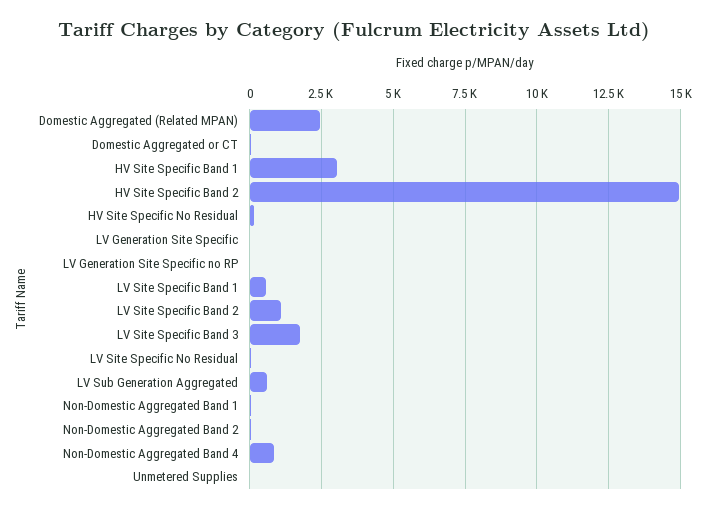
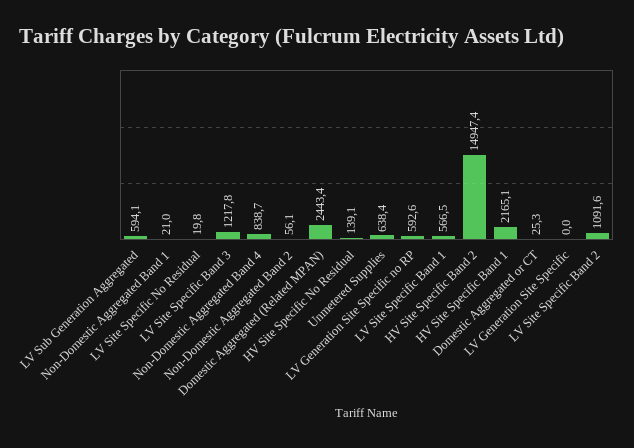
  {
    "Domestic Aggregated (Related MPAN)": 2443.4,
    "Domestic Aggregated or CT": 25.3,
-   "HV Site Specific Band 1": 3000,
+   "HV Site Specific Band 1": 2165.1,
    "HV Site Specific Band 2": 14947.4,
    "HV Site Specific No Residual": 139.1,
    "LV Generation Site Specific": 0,
-   "LV Generation Site Specific no RP": 0,
+   "LV Generation Site Specific no RP": 592.6,
    "LV Site Specific Band 1": 566.5,
    "LV Site Specific Band 2": 1091.6,
-   "LV Site Specific Band 3": 1750,
+   "LV Site Specific Band 3": 1217.8,
    "LV Site Specific No Residual": 19.8,
    "LV Sub Generation Aggregated": 594.1,
    "Non-Domestic Aggregated Band 1": 21,
    "Non-Domestic Aggregated Band 2": 56.1,
    "Non-Domestic Aggregated Band 4": 838.7,
-   "Unmetered Supplies": 0
+   "Unmetered Supplies": 638.4
  }

